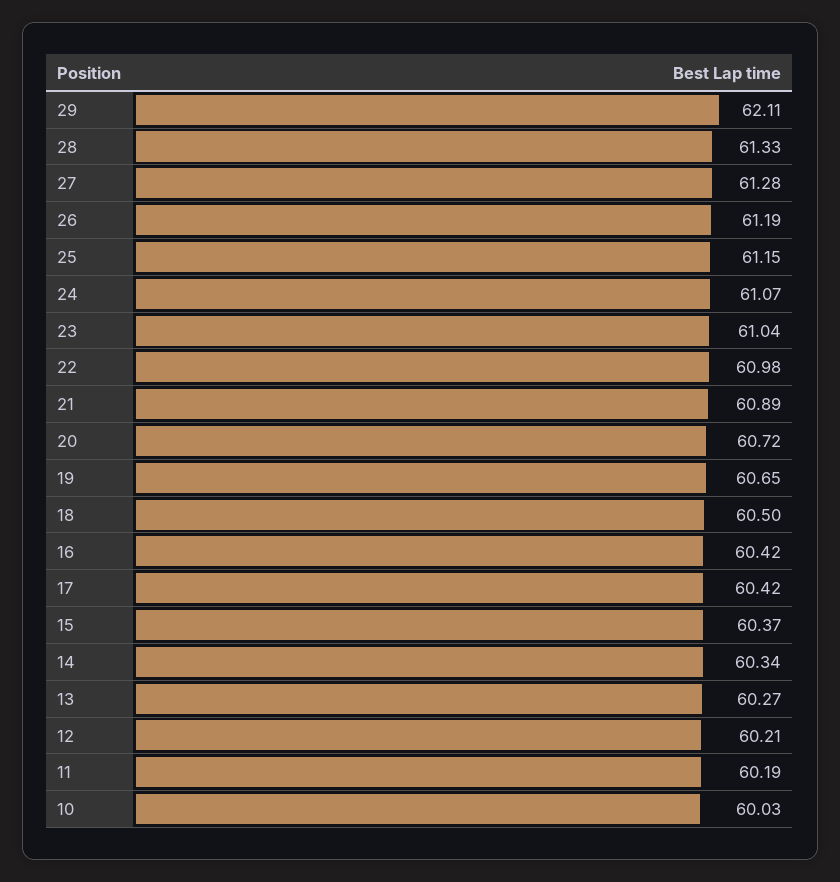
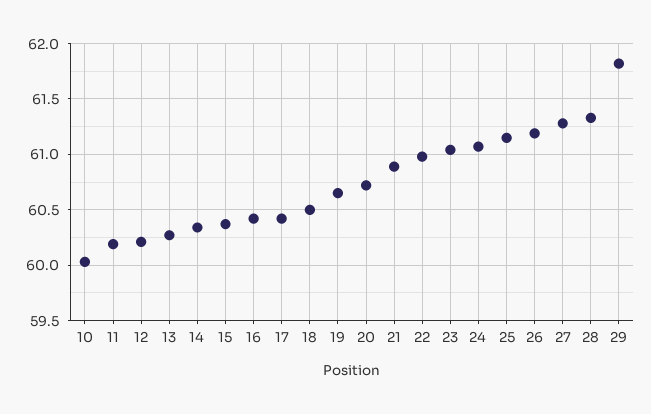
  {
-   "29": 62.11,
+   "29": 61.8,
    "28": 61.33,
    "27": 61.28,
    "26": 61.19,
    "25": 61.15,
    "24": 61.07,
    "23": 61.04,
    "22": 60.98,
    "21": 60.89,
    "20": 60.72,
    "19": 60.65,
    "18": 60.5,
    "16": 60.42,
    "17": 60.42,
    "15": 60.37,
    "14": 60.34,
    "13": 60.27,
    "12": 60.21,
    "11": 60.19,
    "10": 60.03
  }

